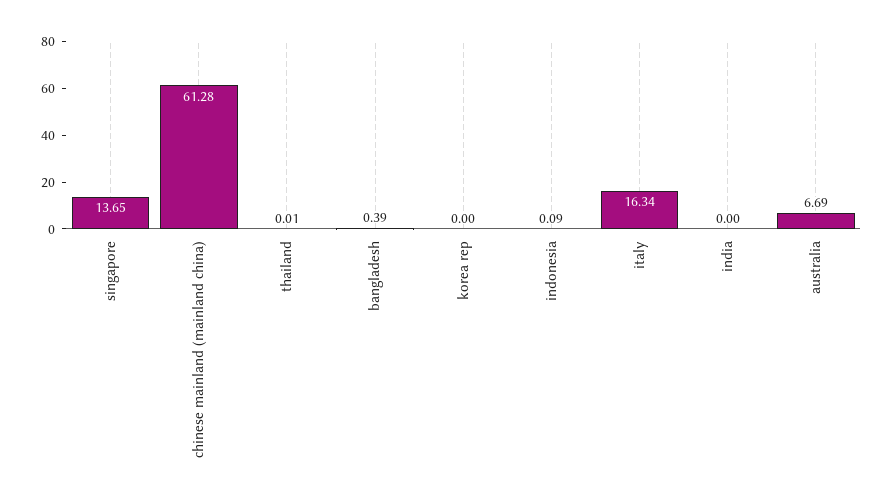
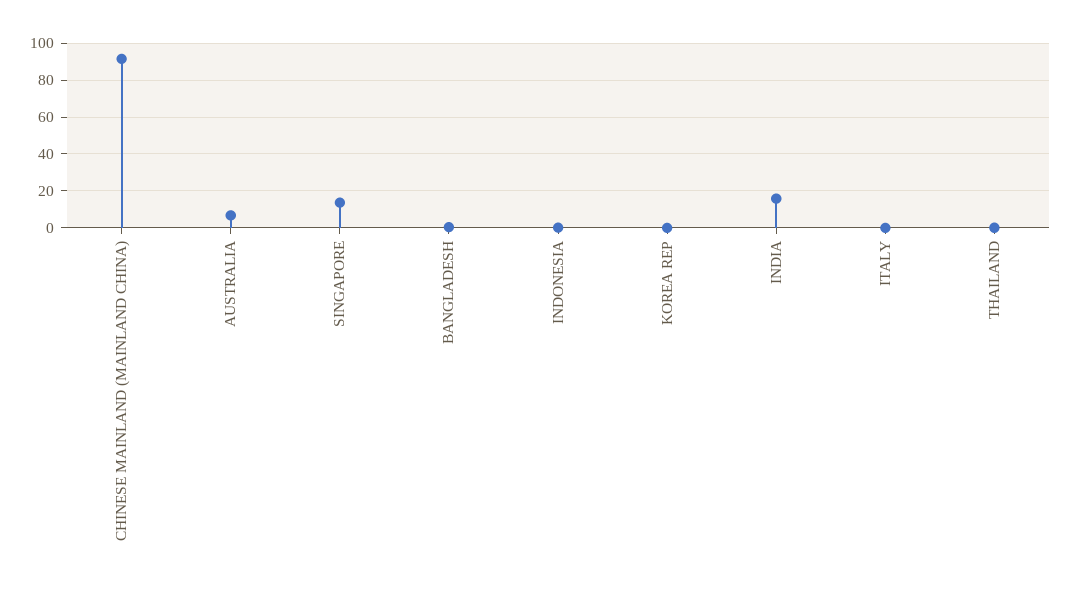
  {
    "singapore": 13.65,
-   "chinese mainland (mainland china)": 61.28,
+   "chinese mainland (mainland china)": 90,
    "thailand": 0.01,
    "bangladesh": 0.39,
    "korea rep": 0,
    "indonesia": 0.09,
-   "italy": 16.34,
+   "italy": 0,
-   "india": 0,
+   "india": 15,
    "australia": 6.69
  }

